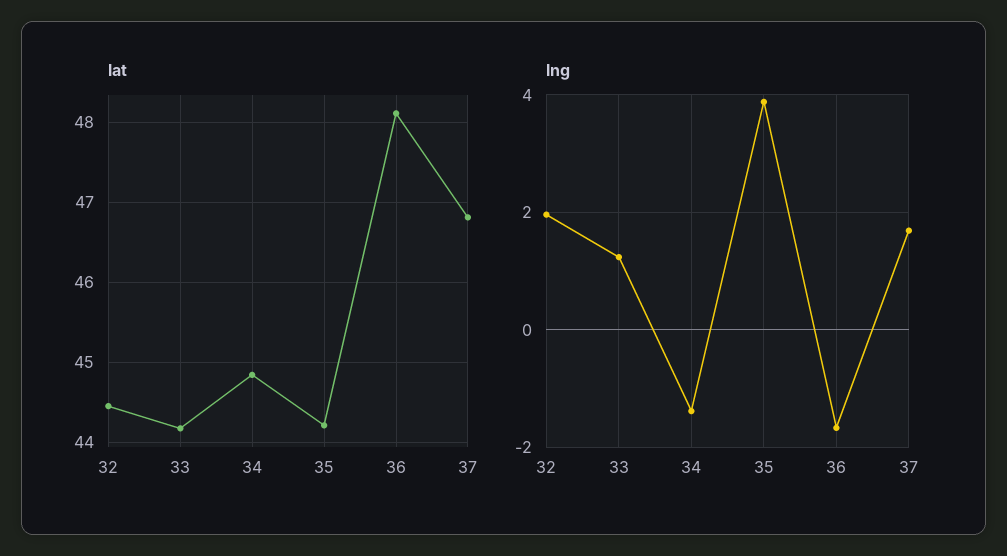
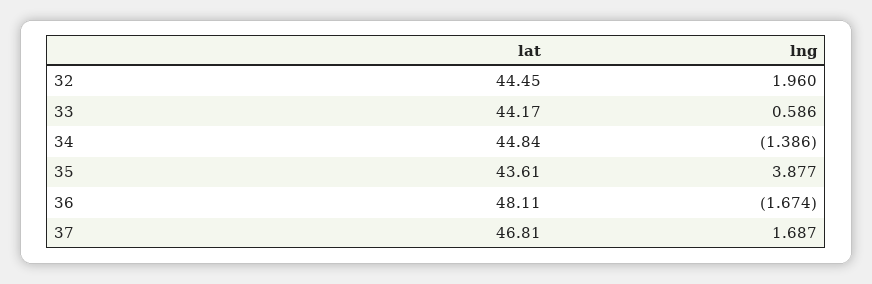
  {
    "lat": {
      "32": 44.45,
      "33": 44.17,
      "34": 44.84,
-     "35": 44.2,
+     "35": 43.61,
      "36": 48.11,
      "37": 46.81
    },
    "lng": {
      "32": 1.96,
-     "33": 1.2,
+     "33": 0.586,
      "34": -1.386,
      "35": 3.877,
      "36": -1.674,
      "37": 1.687
    }
  }

